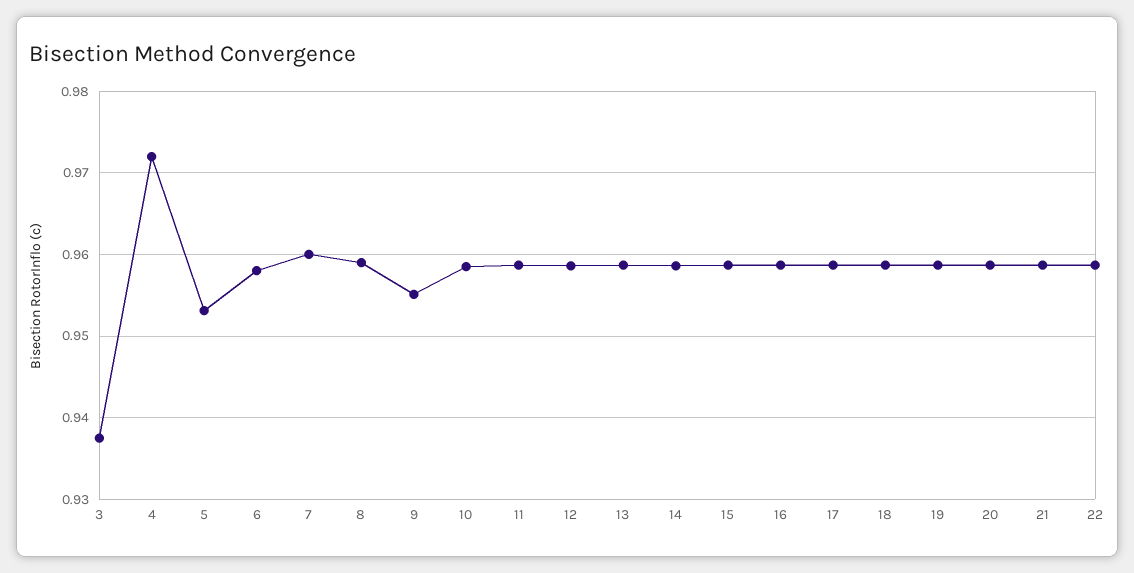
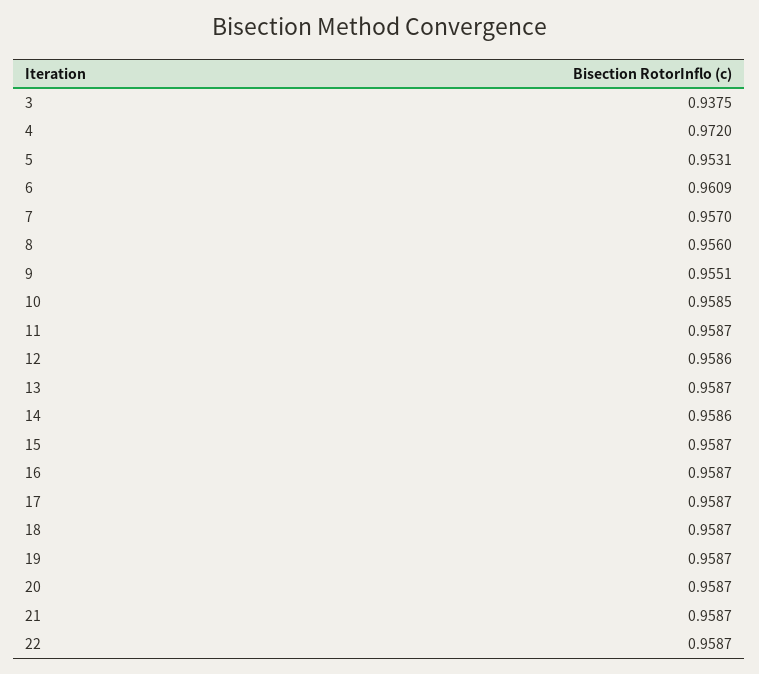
  {
    "3": 0.9375,
    "4": 0.972,
    "5": 0.9531,
-   "6": 0.958,
+   "6": 0.9609,
-   "7": 0.96,
+   "7": 0.957,
-   "8": 0.959,
+   "8": 0.956,
    "9": 0.9551,
    "10": 0.9585,
    "11": 0.9587,
    "12": 0.9586,
    "13": 0.9587,
    "14": 0.9586,
    "15": 0.9587,
    "16": 0.9587,
    "17": 0.9587,
    "18": 0.9587,
    "19": 0.9587,
    "20": 0.9587,
    "21": 0.9587,
    "22": 0.9587
  }

